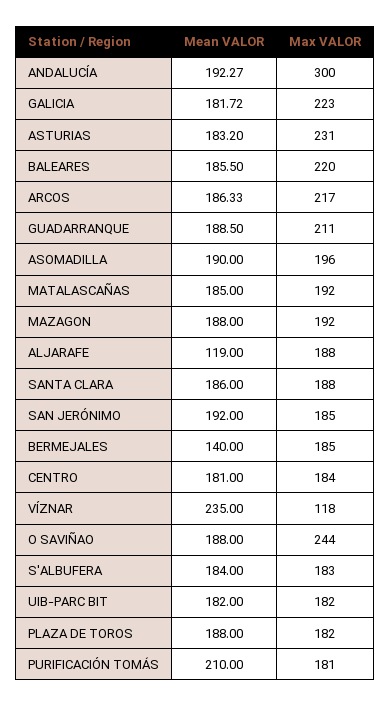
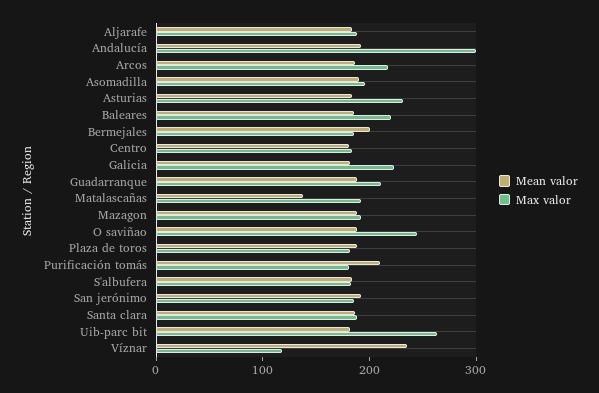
  {
    "Mean VALOR": {
      "ANDALUCÍA": 192.27,
      "GALICIA": 181.72,
      "ASTURIAS": 183.2,
      "BALEARES": 185.5,
      "ARCOS": 186.33,
      "GUADARRANQUE": 188.5,
      "ASOMADILLA": 190,
-     "MATALASCAÑAS": 185,
+     "MATALASCAÑAS": 140,
      "MAZAGON": 188,
-     "ALJARAFE": 119,
+     "ALJARAFE": 180,
      "SANTA CLARA": 186,
      "SAN JERÓNIMO": 192,
-     "BERMEJALES": 140,
+     "BERMEJALES": 200,
      "CENTRO": 181,
      "VÍZNAR": 235,
      "O SAVIÑAO": 188,
      "S'ALBUFERA": 184,
      "UIB-PARC BIT": 182,
      "PLAZA DE TOROS": 188,
      "PURIFICACIÓN TOMÁS": 210
    },
    "Max VALOR": {
      "ANDALUCÍA": 300,
      "GALICIA": 223,
      "ASTURIAS": 231,
      "BALEARES": 220,
      "ARCOS": 217,
      "GUADARRANQUE": 211,
      "ASOMADILLA": 196,
      "MATALASCAÑAS": 192,
      "MAZAGON": 192,
      "ALJARAFE": 188,
      "SANTA CLARA": 188,
      "SAN JERÓNIMO": 185,
      "BERMEJALES": 185,
      "CENTRO": 184,
      "VÍZNAR": 118,
      "O SAVIÑAO": 244,
      "S'ALBUFERA": 183,
-     "UIB-PARC BIT": 182,
+     "UIB-PARC BIT": 260,
      "PLAZA DE TOROS": 182,
      "PURIFICACIÓN TOMÁS": 181
    }
  }

